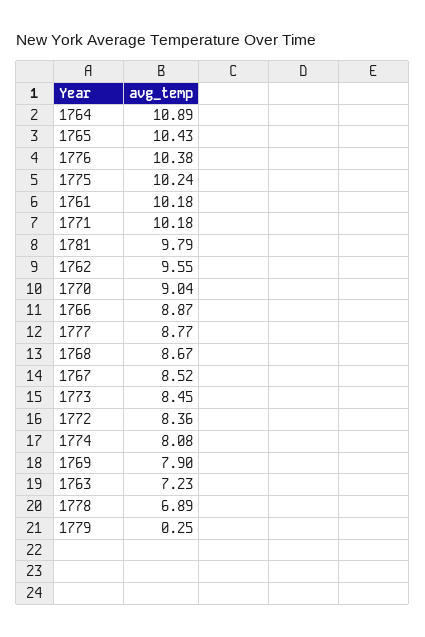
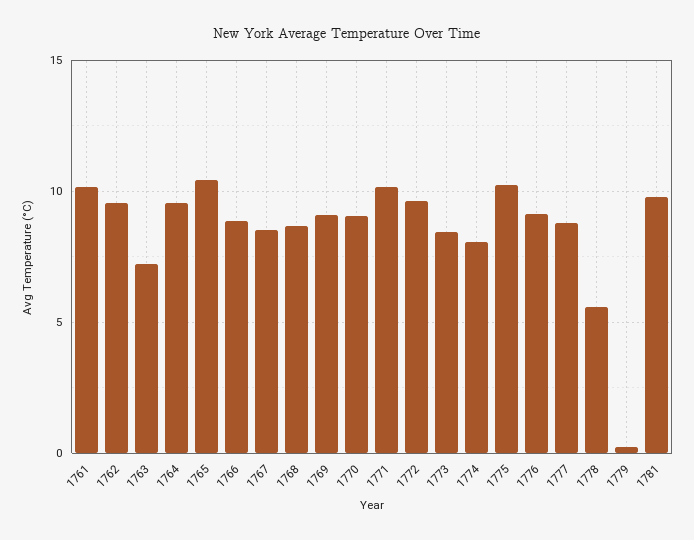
  {
-   "1764": 10.89,
+   "1764": 9.5,
    "1765": 10.43,
-   "1776": 10.38,
+   "1776": 9,
    "1775": 10.24,
    "1761": 10.18,
    "1771": 10.18,
    "1781": 9.79,
    "1762": 9.55,
    "1770": 9.04,
    "1766": 8.87,
    "1777": 8.77,
    "1768": 8.67,
    "1767": 8.52,
    "1773": 8.45,
-   "1772": 8.36,
+   "1772": 9.5,
    "1774": 8.08,
-   "1769": 7.9,
+   "1769": 9,
    "1763": 7.23,
-   "1778": 6.89,
+   "1778": 5.5,
    "1779": 0.25
  }

